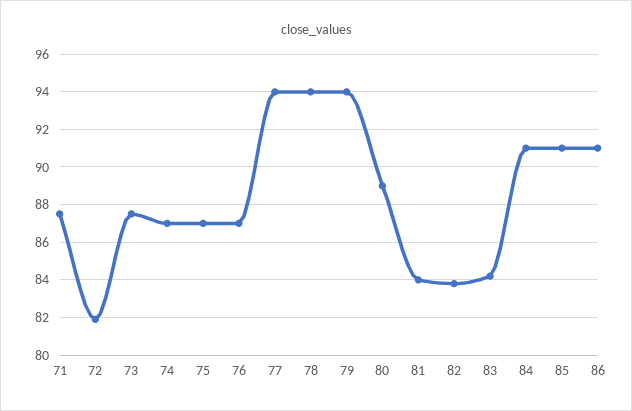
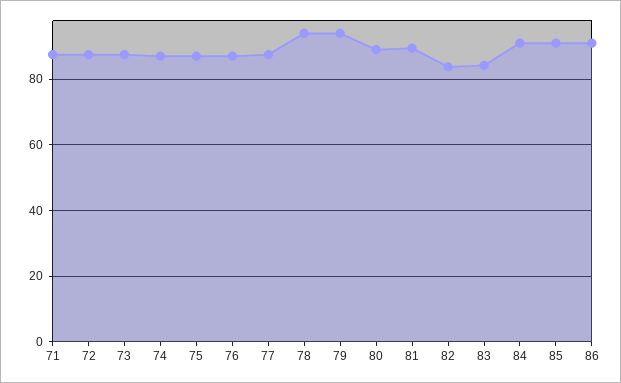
  {
    "71": 87.5,
-   "72": 82,
+   "72": 88,
    "73": 87.5,
    "74": 87,
    "75": 87,
    "76": 87,
-   "77": 94,
+   "77": 88,
    "78": 94,
    "79": 94,
    "80": 89,
-   "81": 84,
+   "81": 90,
    "82": 84,
    "83": 84,
    "84": 91,
    "85": 91,
    "86": 91
  }

